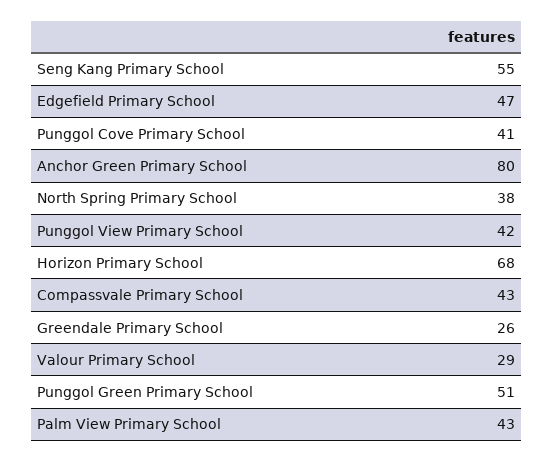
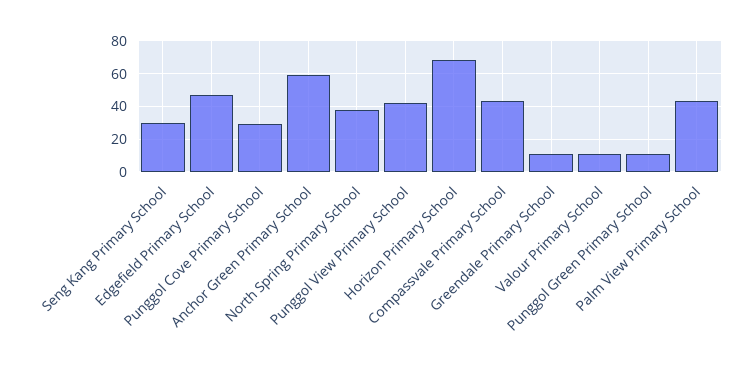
  {
-   "Seng Kang Primary School": 55,
+   "Seng Kang Primary School": 30,
    "Edgefield Primary School": 47,
-   "Punggol Cove Primary School": 41,
+   "Punggol Cove Primary School": 30,
-   "Anchor Green Primary School": 80,
+   "Anchor Green Primary School": 60,
    "North Spring Primary School": 38,
    "Punggol View Primary School": 42,
    "Horizon Primary School": 68,
    "Compassvale Primary School": 43,
-   "Greendale Primary School": 26,
+   "Greendale Primary School": 10,
-   "Valour Primary School": 29,
+   "Valour Primary School": 10,
-   "Punggol Green Primary School": 51,
+   "Punggol Green Primary School": 10,
    "Palm View Primary School": 43
  }

